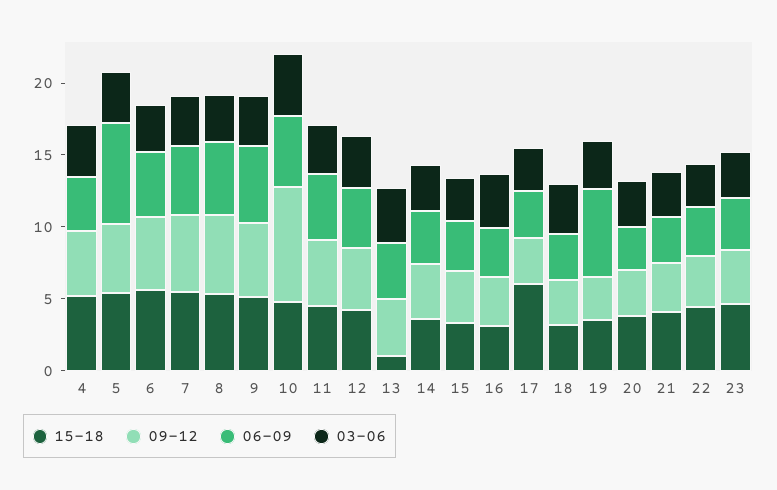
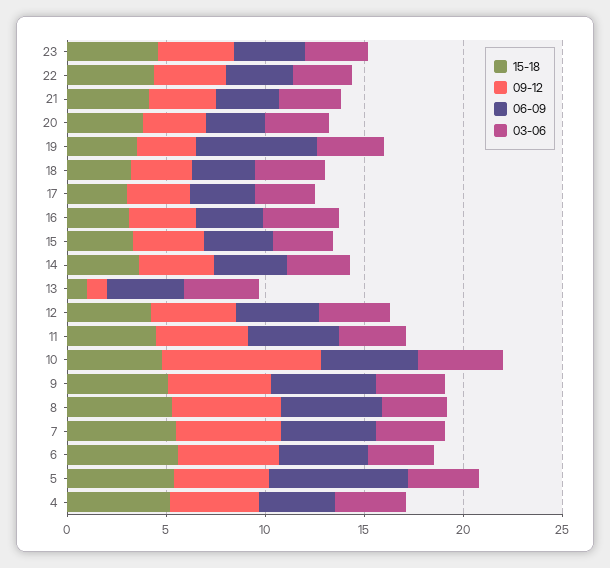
  {
    "15-18": {
      "4": 5,
      "5": 5,
      "6": 6,
      "7": 6,
      "8": 5,
      "9": 5,
      "10": 5,
      "11": 5,
      "12": 4,
      "13": 1,
      "14": 4,
      "15": 3,
      "16": 3,
-     "17": 6,
+     "17": 3,
      "18": 3,
      "19": 4,
      "20": 4,
      "21": 4,
      "22": 4,
      "23": 5
    },
    "09-12": {
      "4": 5,
      "5": 5,
      "6": 5,
      "7": 5,
      "8": 6,
      "9": 5,
      "10": 8,
      "11": 5,
      "12": 4,
-     "13": 4,
+     "13": 1,
      "14": 4,
      "15": 4,
      "16": 3,
      "17": 3,
      "18": 3,
      "19": 3,
      "20": 3,
      "21": 3,
      "22": 4,
      "23": 4
    },
    "06-09": {
      "4": 4,
      "5": 7,
      "6": 5,
      "7": 5,
      "8": 5,
      "9": 5,
      "10": 5,
      "11": 5,
      "12": 4,
      "13": 4,
      "14": 4,
      "15": 4,
      "16": 3,
      "17": 3,
      "18": 3,
      "19": 6,
      "20": 3,
      "21": 3,
      "22": 3,
      "23": 4
    },
    "03-06": {
      "4": 4,
      "5": 4,
      "6": 3,
      "7": 4,
      "8": 3,
      "9": 4,
      "10": 4,
      "11": 3,
      "12": 4,
      "13": 4,
      "14": 3,
      "15": 3,
      "16": 4,
      "17": 3,
      "18": 4,
      "19": 3,
      "20": 3,
      "21": 3,
      "22": 3,
      "23": 3
    }
  }

